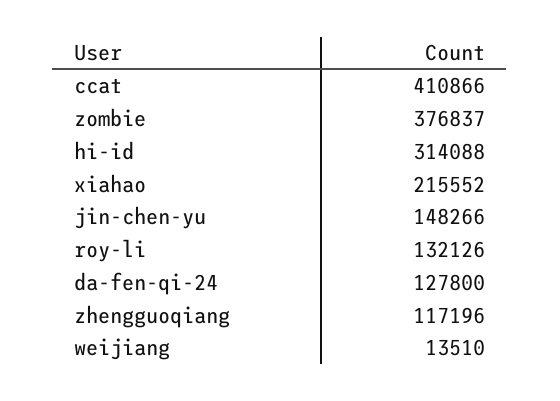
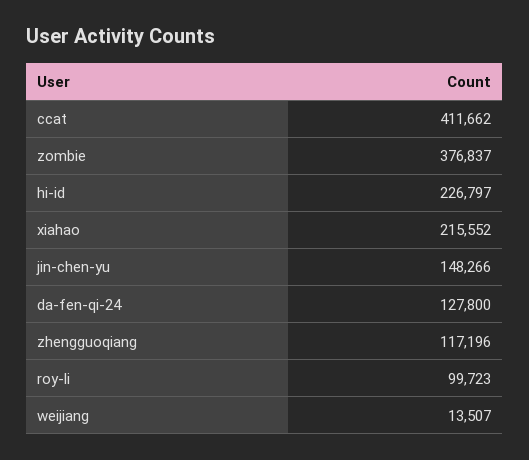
  {
-   "ccat": 410866,
+   "ccat": 411662,
    "zombie": 376837,
-   "hi-id": 314088,
+   "hi-id": 226797,
    "xiahao": 215552,
    "jin-chen-yu": 148266,
-   "roy-li": 132126,
+   "roy-li": 99723,
    "da-fen-qi-24": 127800,
    "zhengguoqiang": 117196,
-   "weijiang": 13510
+   "weijiang": 13507
  }

